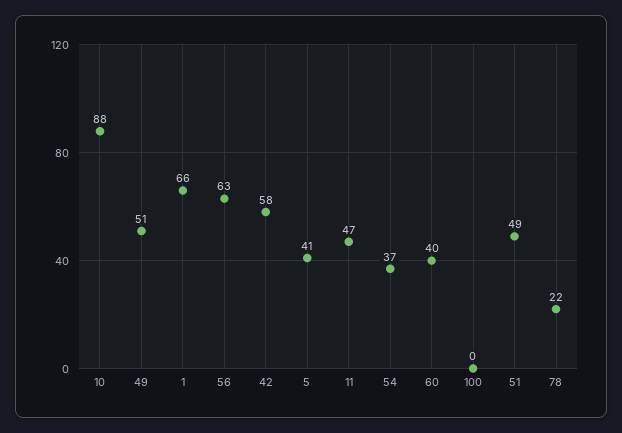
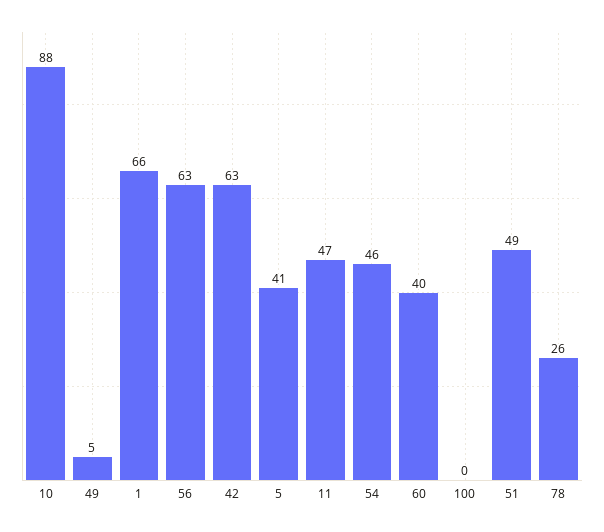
  {
    "10": 88,
-   "49": 51,
+   "49": 5,
    "1": 66,
    "56": 63,
-   "42": 58,
+   "42": 63,
    "5": 41,
    "11": 47,
-   "54": 37,
+   "54": 46,
    "60": 40,
    "100": 0,
    "51": 49,
-   "78": 22
+   "78": 26
  }

